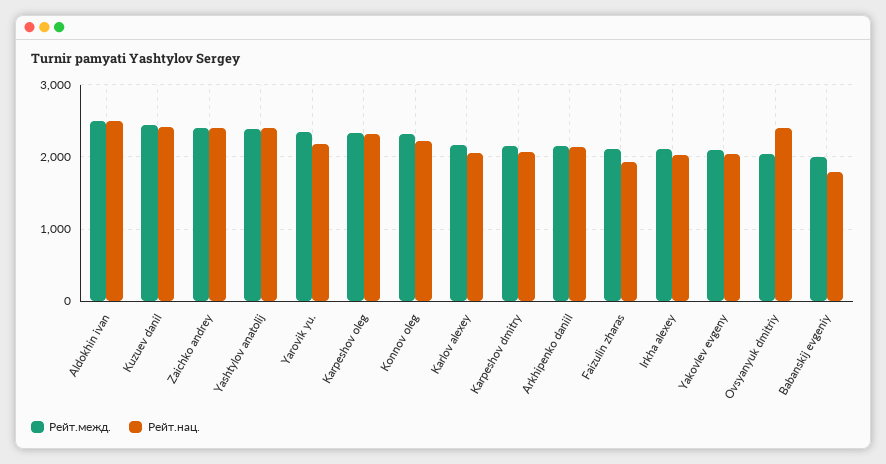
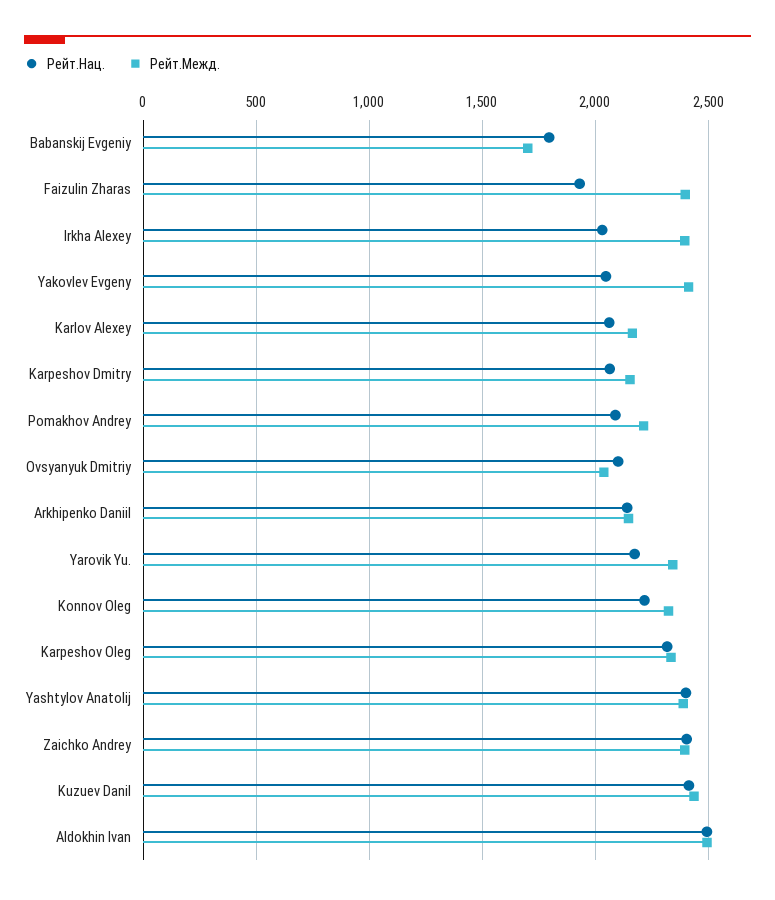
  {
    "Рейт.межд.": {
      "Aldokhin ivan": 2500,
      "Kuzuev danil": 2450,
      "Zaichko andrey": 2400,
      "Yashtylov anatolij": 2400,
      "Yarovik yu.": 2350,
      "Karpeshov oleg": 2350,
      "Konnov oleg": 2300,
      "Karlov alexey": 2150,
      "Karpeshov dmitry": 2150,
      "Arkhipenko daniil": 2150,
-     "Faizulin zharas": 2100,
+     "Faizulin zharas": 2400,
-     "Irkha alexey": 2100,
+     "Irkha alexey": 2400,
-     "Yakovlev evgeny": 2100,
+     "Yakovlev evgeny": 2400,
      "Ovsyanyuk dmitriy": 2050,
-     "Babanskij evgeniy": 2000
+     "Babanskij evgeniy": 1700,
+     "Pomakhov Andrey": 2200
    },
    "Рейт.нац.": {
      "Aldokhin ivan": 2500,
      "Kuzuev danil": 2400,
      "Zaichko andrey": 2400,
      "Yashtylov anatolij": 2400,
      "Yarovik yu.": 2150,
      "Karpeshov oleg": 2300,
      "Konnov oleg": 2200,
      "Karlov alexey": 2050,
      "Karpeshov dmitry": 2050,
      "Arkhipenko daniil": 2150,
      "Faizulin zharas": 1950,
      "Irkha alexey": 2050,
      "Yakovlev evgeny": 2050,
-     "Ovsyanyuk dmitriy": 2400,
+     "Ovsyanyuk dmitriy": 2100,
-     "Babanskij evgeniy": 1800
+     "Babanskij evgeniy": 1800,
+     "Pomakhov Andrey": 2100
    }
  }

